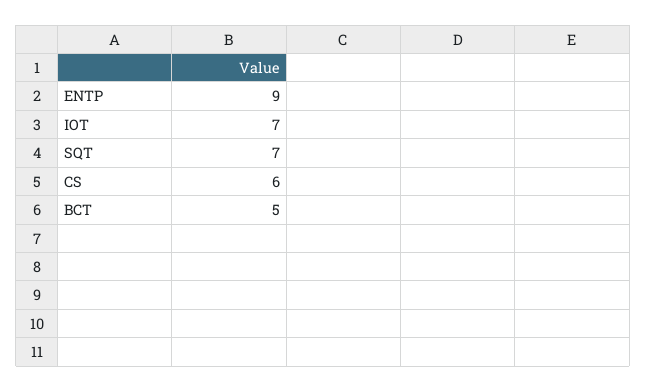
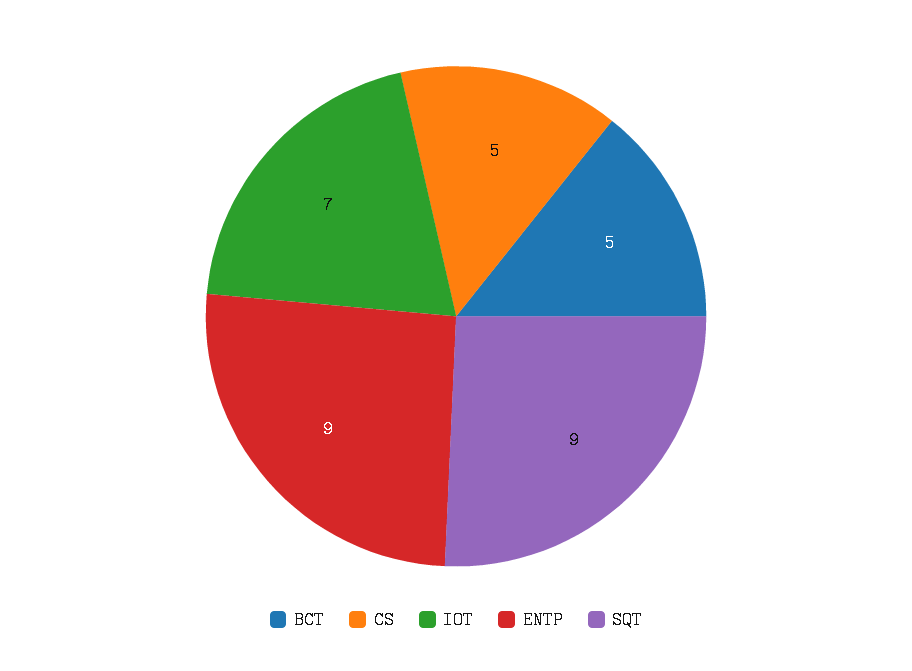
  {
    "ENTP": 9,
    "IOT": 7,
-   "SQT": 7,
+   "SQT": 9,
-   "CS": 6,
+   "CS": 5,
    "BCT": 5
  }

